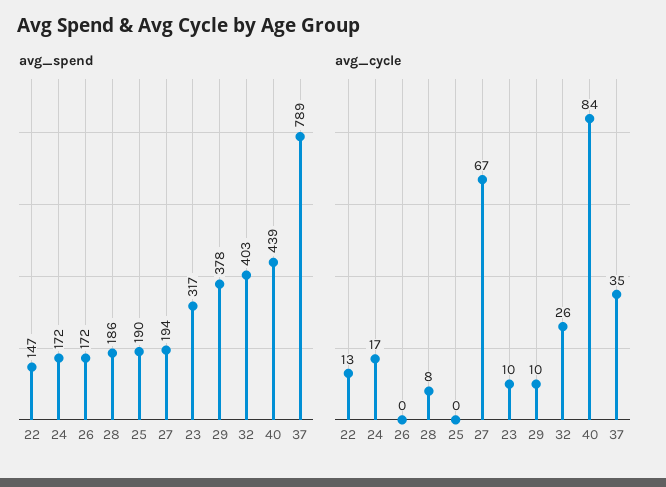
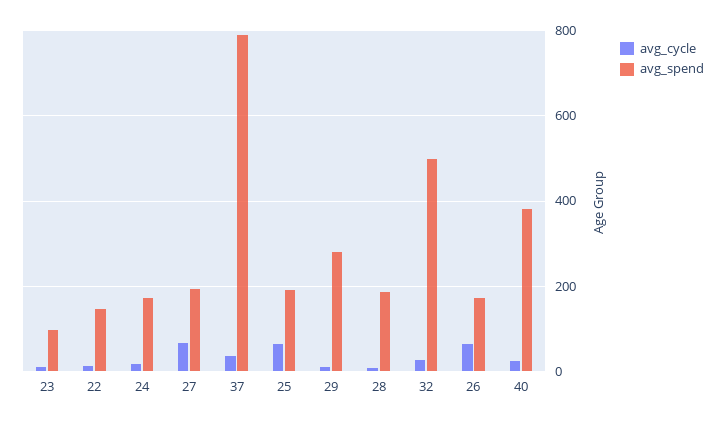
  {
    "avg_spend": {
      "22": 147,
      "24": 172,
      "26": 172,
      "28": 186,
      "25": 190,
      "27": 194,
-     "23": 317,
+     "23": 100,
-     "29": 378,
+     "29": 280,
-     "32": 403,
+     "32": 500,
-     "40": 439,
+     "40": 380,
      "37": 789
    },
    "avg_cycle": {
      "22": 13,
      "24": 17,
-     "26": 0,
+     "26": 60,
      "28": 8,
-     "25": 0,
+     "25": 60,
      "27": 67,
      "23": 10,
      "29": 10,
      "32": 26,
-     "40": 84,
+     "40": 20,
      "37": 35
    }
  }

